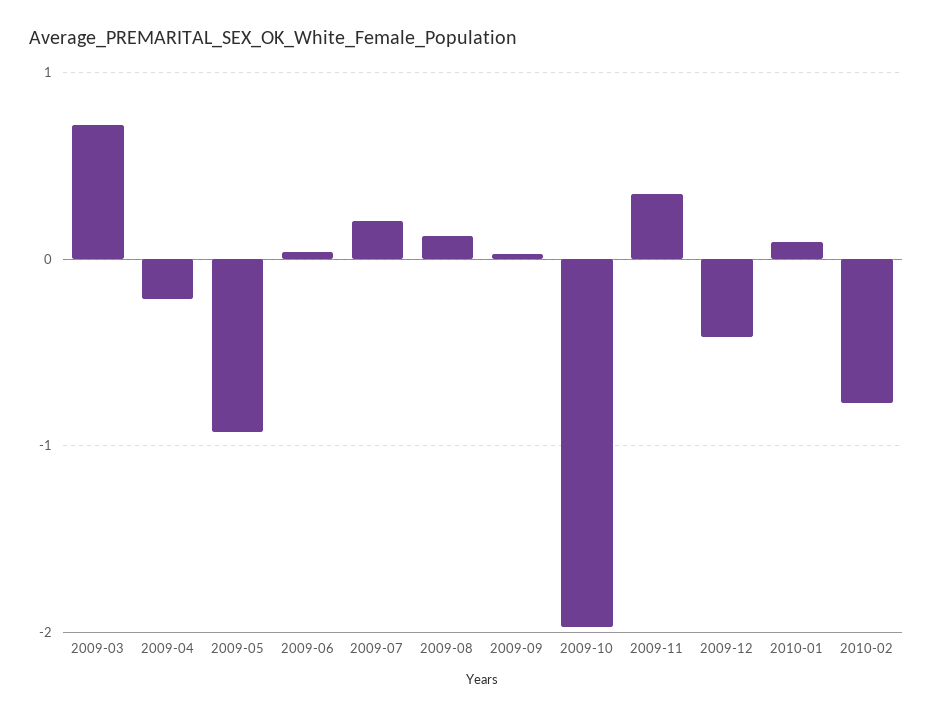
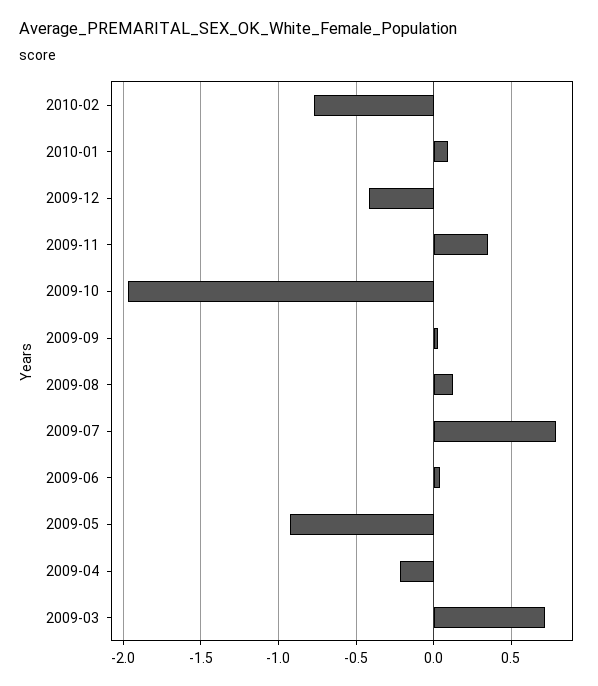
  {
    "2009-03": 0.7,
    "2009-04": -0.2,
    "2009-05": -0.95,
    "2009-06": 0.05,
-   "2009-07": 0.2,
+   "2009-07": 0.8,
    "2009-08": 0.1,
    "2009-09": 0.05,
    "2009-10": -1.95,
    "2009-11": 0.35,
    "2009-12": -0.4,
    "2010-01": 0.1,
    "2010-02": -0.75
  }

